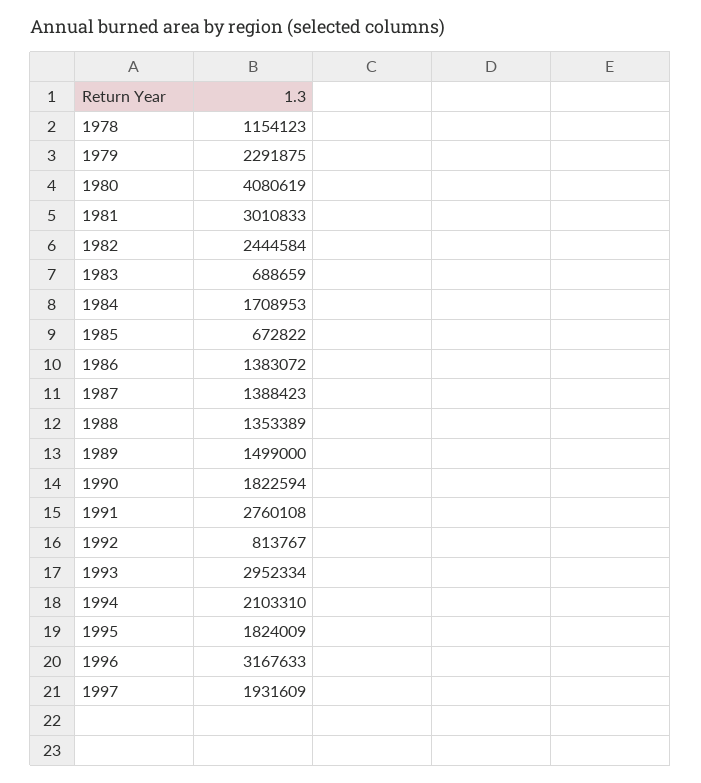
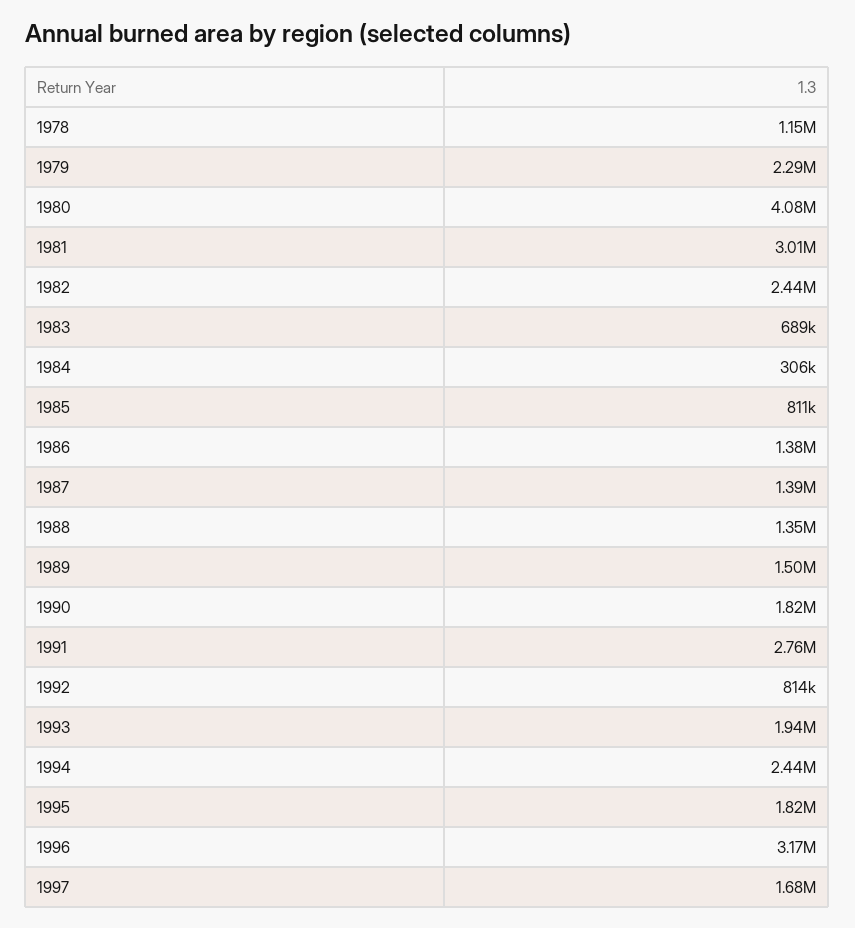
  {
    "1978": 1154123,
    "1979": 2291875,
    "1980": 4080619,
    "1981": 3010833,
    "1982": 2444584,
    "1983": 688659,
-   "1984": 1708953,
+   "1984": 306000,
-   "1985": 672822,
+   "1985": 811000,
    "1986": 1383072,
    "1987": 1388423,
    "1988": 1353389,
    "1989": 1499000,
    "1990": 1822594,
    "1991": 2760108,
    "1992": 813767,
-   "1993": 2952334,
+   "1993": 1940000,
-   "1994": 2103310,
+   "1994": 2440000,
    "1995": 1824009,
    "1996": 3167633,
-   "1997": 1931609
+   "1997": 1680000
  }

